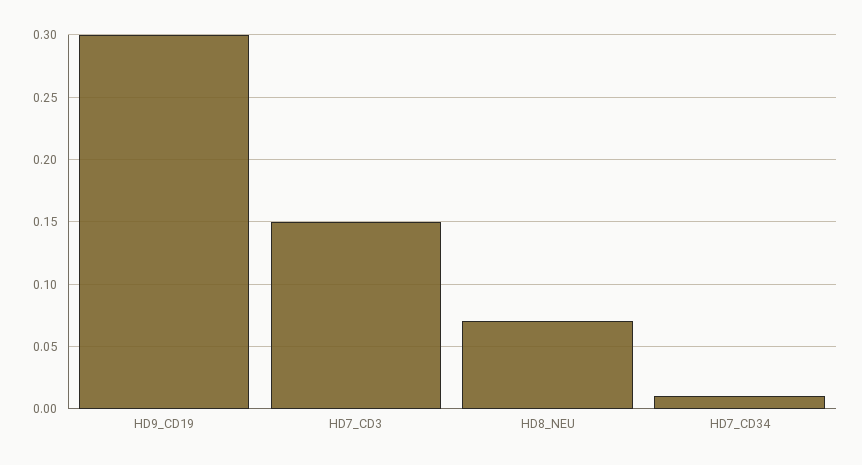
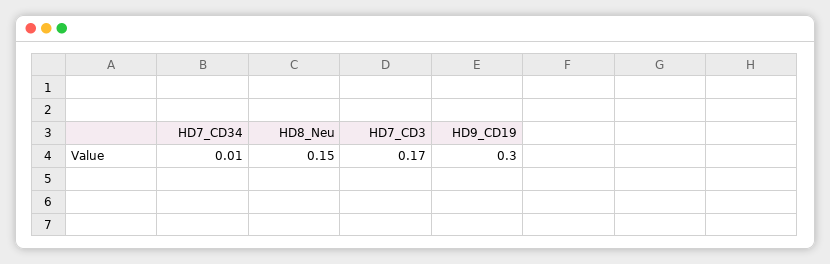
  {
    "HD9_CD19": 0.3,
-   "HD7_CD3": 0.15,
+   "HD7_CD3": 0.17,
-   "HD8_NEU": 0.07,
+   "HD8_NEU": 0.15,
    "HD7_CD34": 0.01
  }

